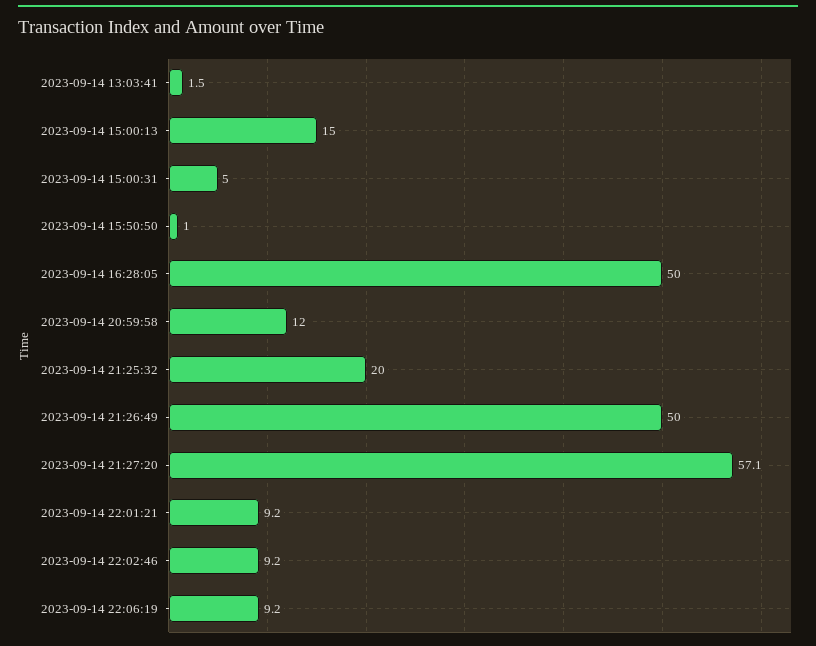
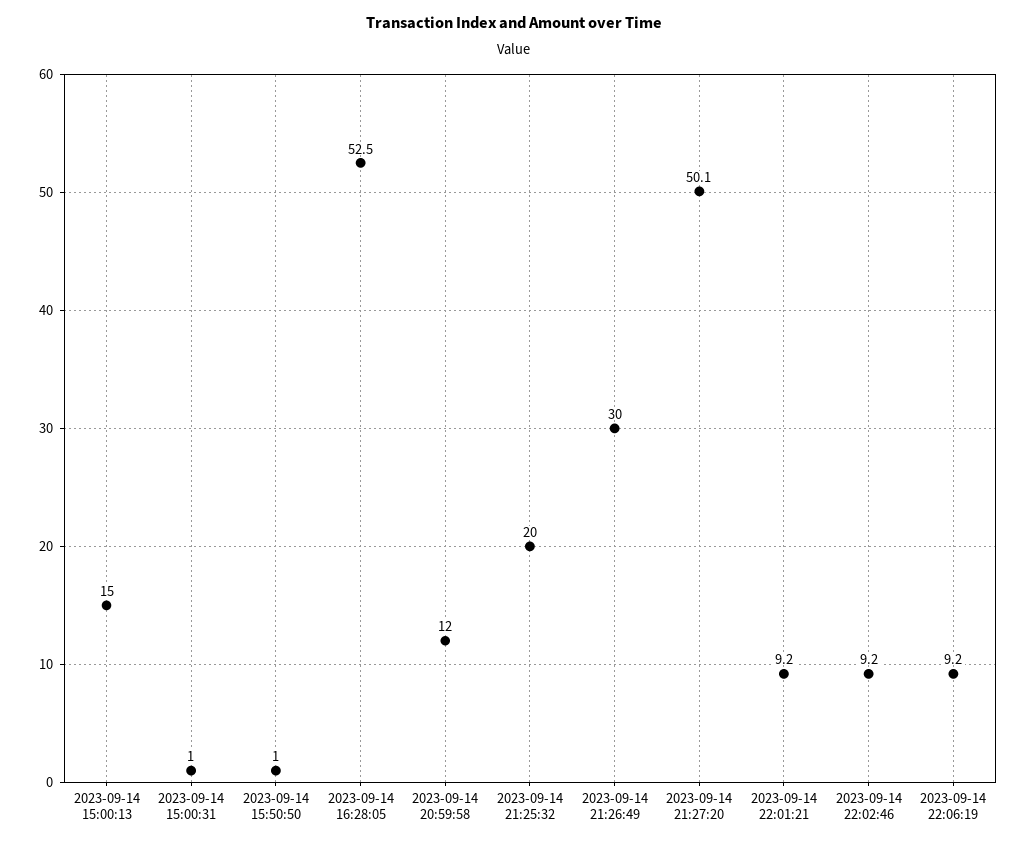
  {
-   "2023-09-14 13:03:41": 1.5,
    "2023-09-14 15:00:13": 15,
-   "2023-09-14 15:00:31": 5,
+   "2023-09-14 15:00:31": 1,
    "2023-09-14 15:50:50": 1,
-   "2023-09-14 16:28:05": 50,
+   "2023-09-14 16:28:05": 52.5,
    "2023-09-14 20:59:58": 12,
    "2023-09-14 21:25:32": 20,
-   "2023-09-14 21:26:49": 50,
+   "2023-09-14 21:26:49": 30,
-   "2023-09-14 21:27:20": 57.1,
+   "2023-09-14 21:27:20": 50.1,
    "2023-09-14 22:01:21": 9.2,
    "2023-09-14 22:02:46": 9.2,
    "2023-09-14 22:06:19": 9.2
  }

